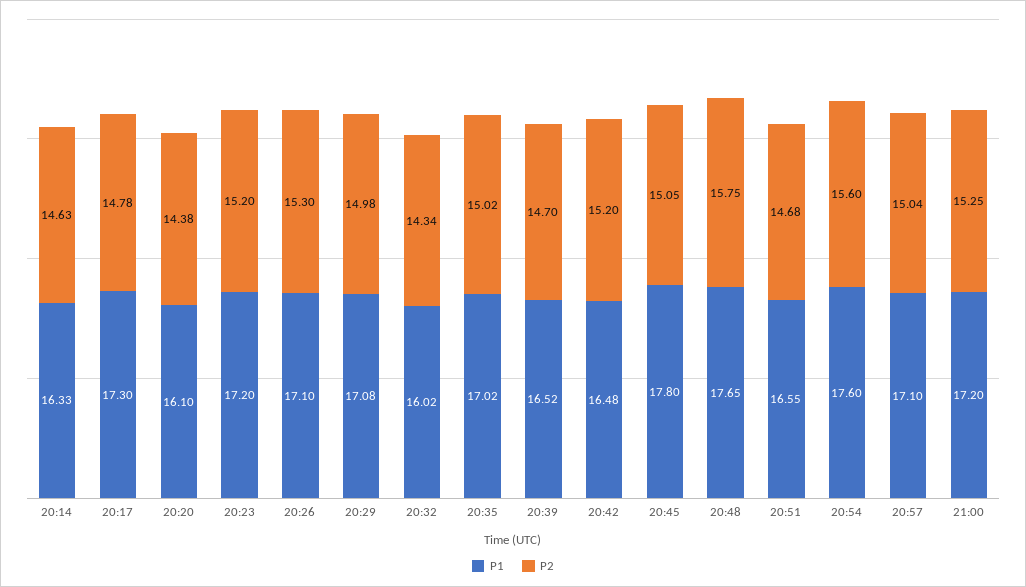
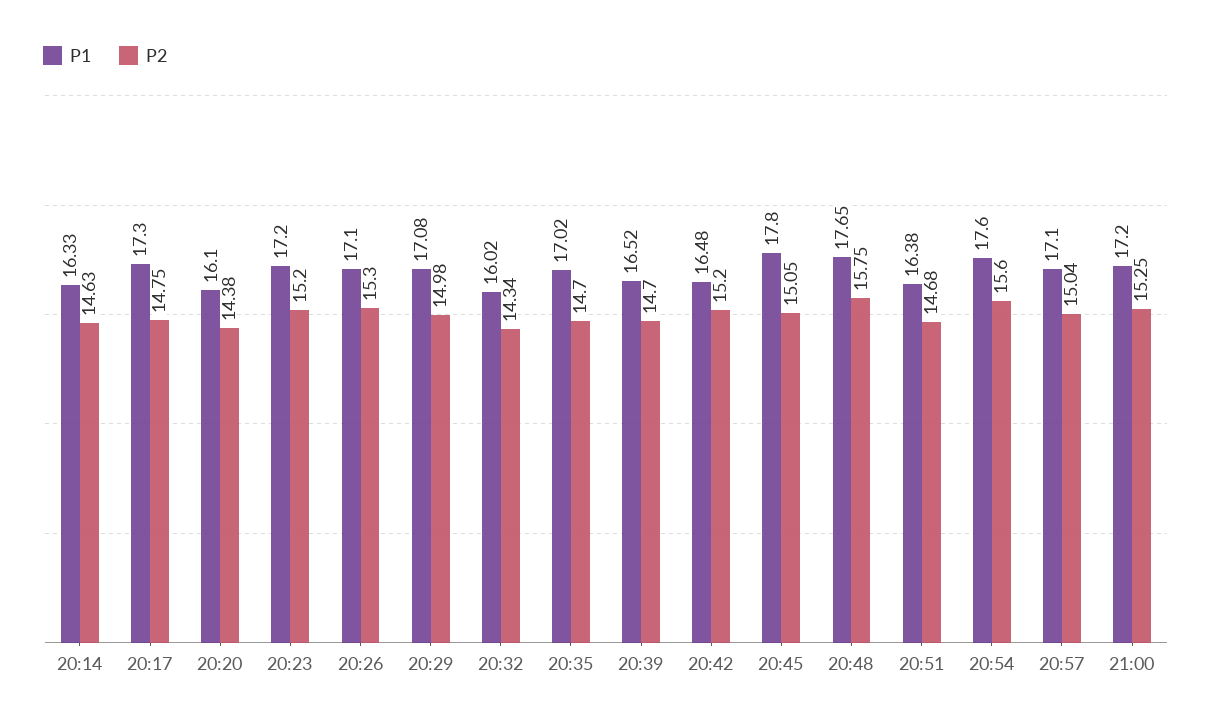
  {
    "P1": {
      "20:14": 16.33,
      "20:17": 17.3,
      "20:20": 16.1,
      "20:23": 17.2,
      "20:26": 17.1,
      "20:29": 17.08,
      "20:32": 16.02,
      "20:35": 17.02,
      "20:39": 16.52,
      "20:42": 16.48,
      "20:45": 17.8,
      "20:48": 17.65,
-     "20:51": 16.55,
+     "20:51": 16.38,
      "20:54": 17.6,
      "20:57": 17.1,
      "21:00": 17.2
    },
    "P2": {
      "20:14": 14.63,
-     "20:17": 14.78,
+     "20:17": 14.75,
      "20:20": 14.38,
      "20:23": 15.2,
      "20:26": 15.3,
      "20:29": 14.98,
      "20:32": 14.34,
-     "20:35": 15.02,
+     "20:35": 14.7,
      "20:39": 14.7,
      "20:42": 15.2,
      "20:45": 15.05,
      "20:48": 15.75,
      "20:51": 14.68,
      "20:54": 15.6,
      "20:57": 15.04,
      "21:00": 15.25
    }
  }

